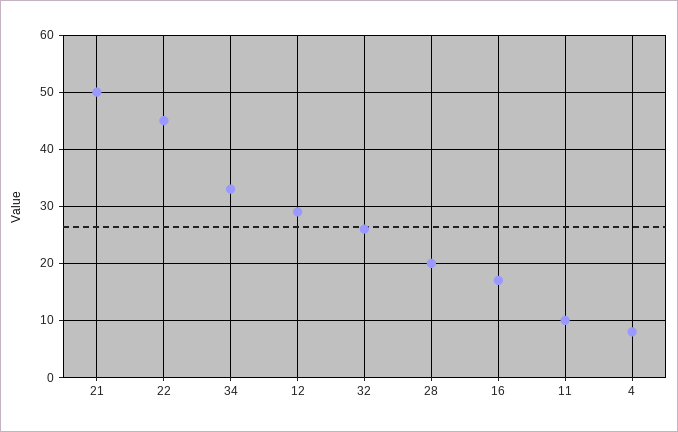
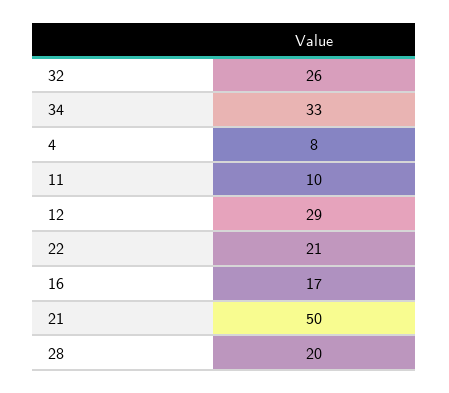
  {
    "21": 50,
-   "22": 45,
+   "22": 21,
    "34": 33,
    "12": 29,
    "32": 26,
    "28": 20,
    "16": 17,
    "11": 10,
    "4": 8
  }

